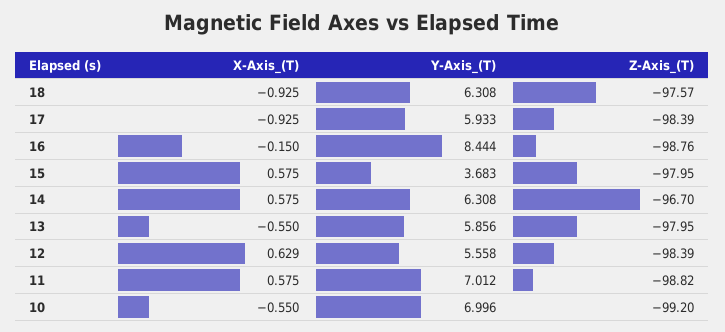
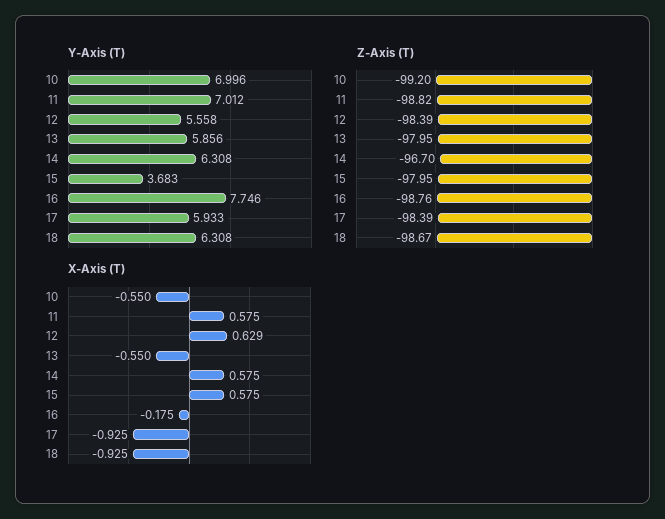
  {
    "X-Axis_(T)": {
      "18": -0.925,
      "17": -0.925,
-     "16": -0.15,
+     "16": -0.175,
      "15": 0.575,
      "14": 0.575,
      "13": -0.55,
      "12": 0.629,
      "11": 0.575,
      "10": -0.55
    },
    "Y-Axis_(T)": {
      "18": 6.308,
      "17": 5.933,
-     "16": 8.444,
+     "16": 7.746,
      "15": 3.683,
      "14": 6.308,
      "13": 5.856,
      "12": 5.558,
      "11": 7.012,
      "10": 6.996
    },
    "Z-Axis_(T)": {
-     "18": -97.57,
+     "18": -98.67,
      "17": -98.39,
      "16": -98.76,
      "15": -97.95,
      "14": -96.7,
      "13": -97.95,
      "12": -98.39,
      "11": -98.82,
      "10": -99.2
    }
  }

